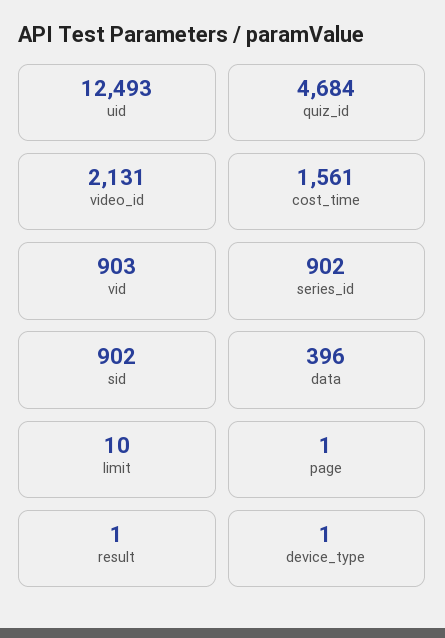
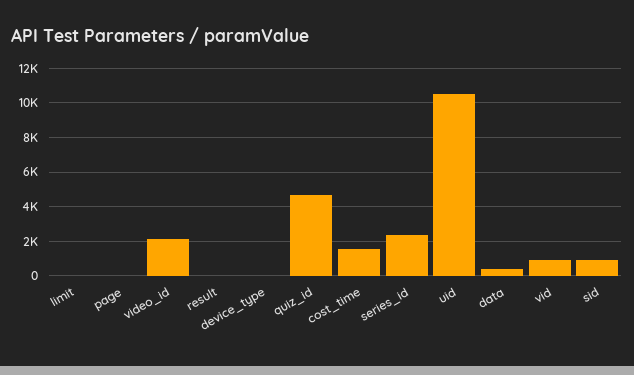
  {
-   "uid": 12493,
+   "uid": 10500,
    "quiz_id": 4684,
    "video_id": 2131,
    "cost_time": 1561,
    "vid": 903,
-   "series_id": 902,
+   "series_id": 2500,
    "sid": 902,
    "data": 396,
    "limit": 10,
    "page": 1,
    "result": 1,
    "device_type": 1
  }

